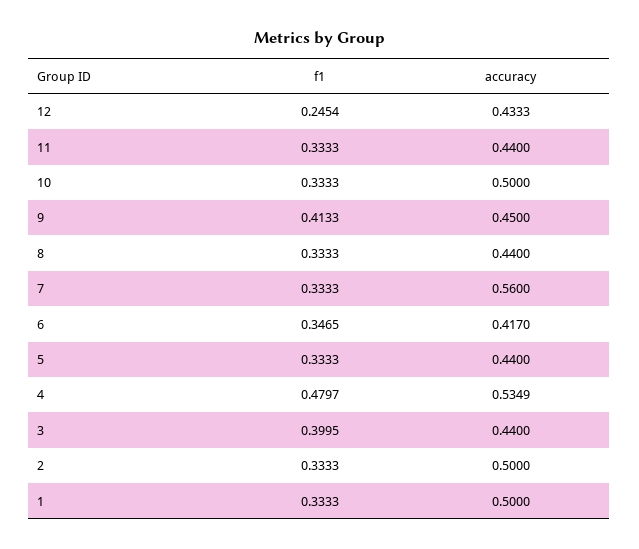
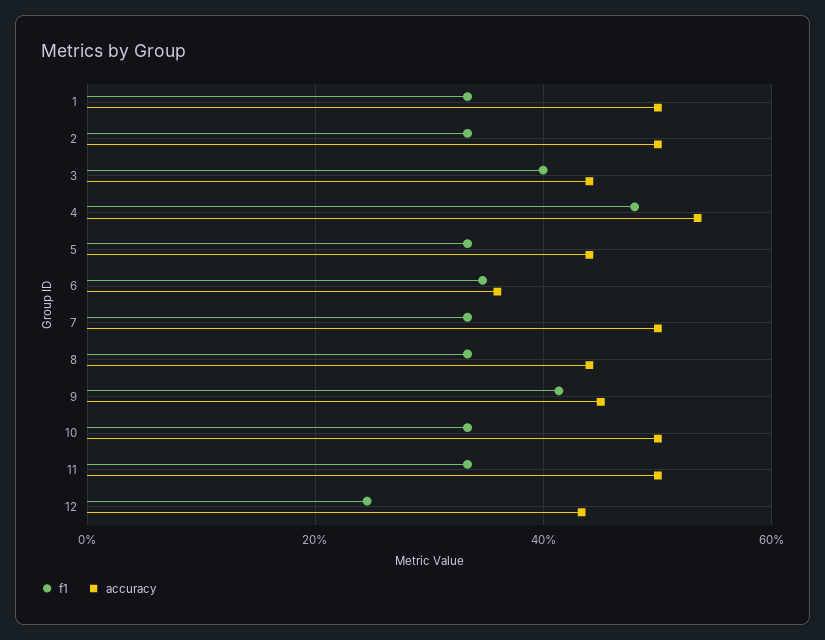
  {
    "f1": {
      "12": 0.2454,
      "11": 0.3333,
      "10": 0.3333,
      "9": 0.4133,
      "8": 0.3333,
      "7": 0.3333,
      "6": 0.3465,
      "5": 0.3333,
      "4": 0.4797,
      "3": 0.3995,
      "2": 0.3333,
      "1": 0.3333
    },
    "accuracy": {
      "12": 0.4333,
-     "11": 0.44,
+     "11": 0.5,
      "10": 0.5,
      "9": 0.45,
      "8": 0.44,
-     "7": 0.56,
+     "7": 0.5,
-     "6": 0.417,
+     "6": 0.36,
      "5": 0.44,
      "4": 0.5349,
      "3": 0.44,
      "2": 0.5,
      "1": 0.5
    }
  }

